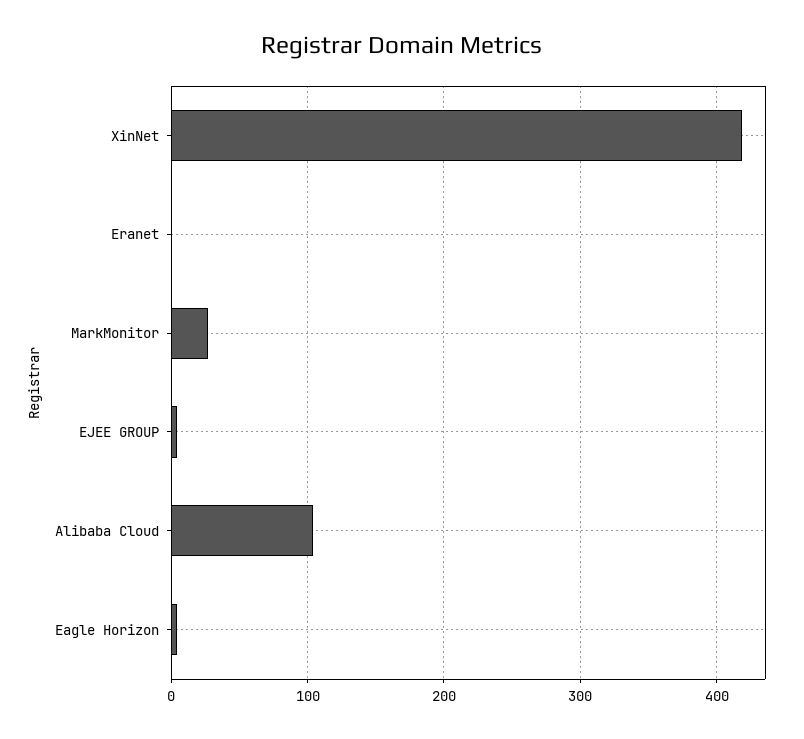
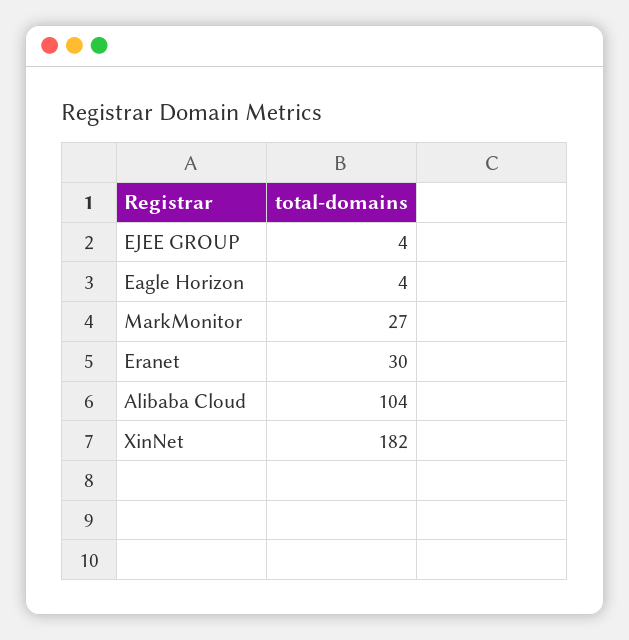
  {
-   "XinNet": 420,
+   "XinNet": 182,
-   "Eranet": 0,
+   "Eranet": 30,
    "MarkMonitor": 27,
    "EJEE GROUP": 4,
    "Alibaba Cloud": 104,
    "Eagle Horizon": 4
  }

